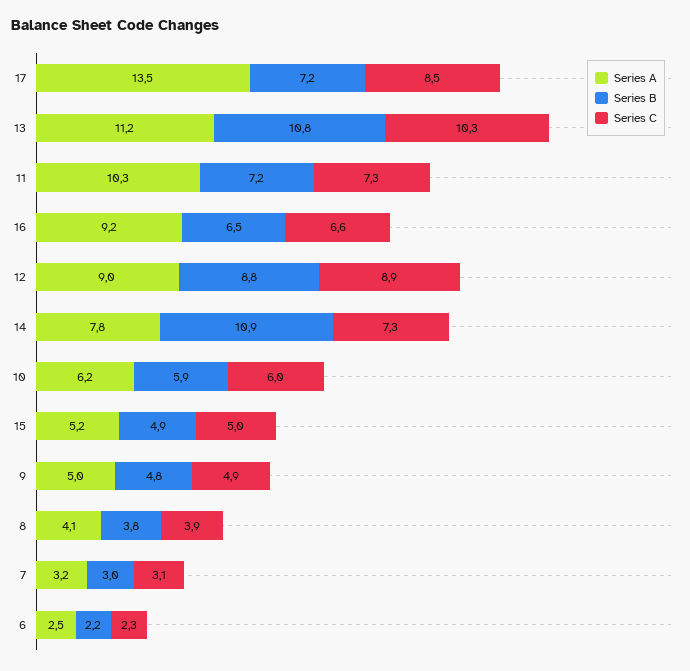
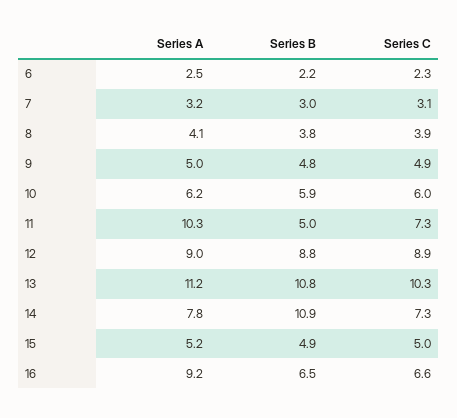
  {
    "Series A": {
-     "17": 13.5,
      "13": 11.2,
      "11": 10.3,
      "16": 9.2,
      "12": 9,
      "14": 7.8,
      "10": 6.2,
      "15": 5.2,
      "9": 5,
      "8": 4.1,
      "7": 3.2,
      "6": 2.5
    },
    "Series B": {
-     "17": 7.2,
      "13": 10.8,
-     "11": 7.2,
+     "11": 5,
      "16": 6.5,
      "12": 8.8,
      "14": 10.9,
      "10": 5.9,
      "15": 4.9,
      "9": 4.8,
      "8": 3.8,
      "7": 3,
      "6": 2.2
    },
    "Series C": {
-     "17": 8.5,
      "13": 10.3,
      "11": 7.3,
      "16": 6.6,
      "12": 8.9,
      "14": 7.3,
      "10": 6,
      "15": 5,
      "9": 4.9,
      "8": 3.9,
      "7": 3.1,
      "6": 2.3
    }
  }

